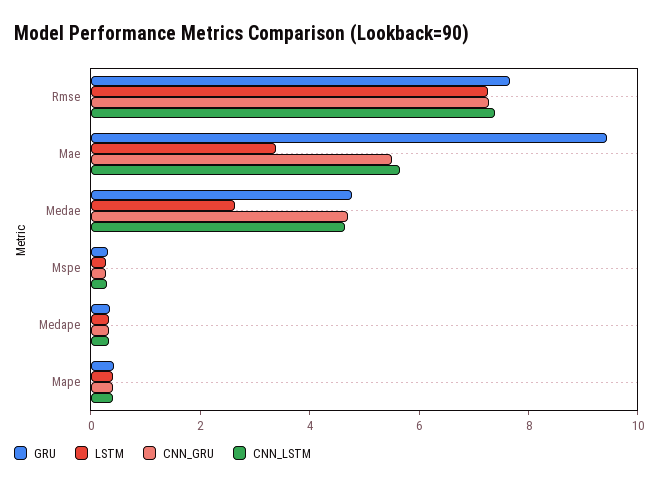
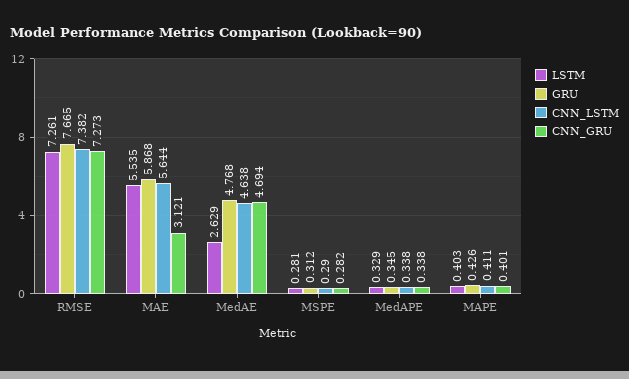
  {
    "GRU": {
      "Rmse": 7.665,
-     "Mae": 9.5,
+     "Mae": 5.868,
      "Medae": 4.768,
      "Mspe": 0.312,
      "Medape": 0.345,
      "Mape": 0.426
    },
    "LSTM": {
      "Rmse": 7.261,
-     "Mae": 3.5,
+     "Mae": 5.535,
      "Medae": 2.629,
      "Mspe": 0.281,
      "Medape": 0.329,
      "Mape": 0.403
    },
    "CNN_GRU": {
      "Rmse": 7.273,
-     "Mae": 5.5,
+     "Mae": 3.121,
      "Medae": 4.694,
      "Mspe": 0.282,
      "Medape": 0.338,
      "Mape": 0.401
    },
    "CNN_LSTM": {
      "Rmse": 7.382,
      "Mae": 5.644,
      "Medae": 4.638,
      "Mspe": 0.29,
      "Medape": 0.338,
      "Mape": 0.411
    }
  }

